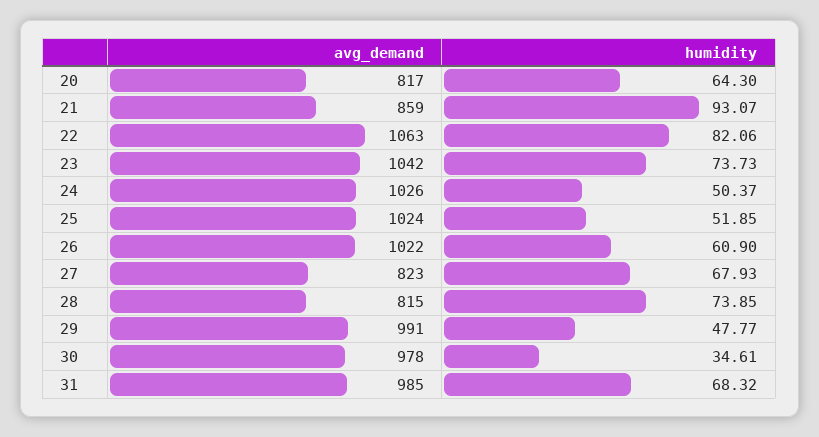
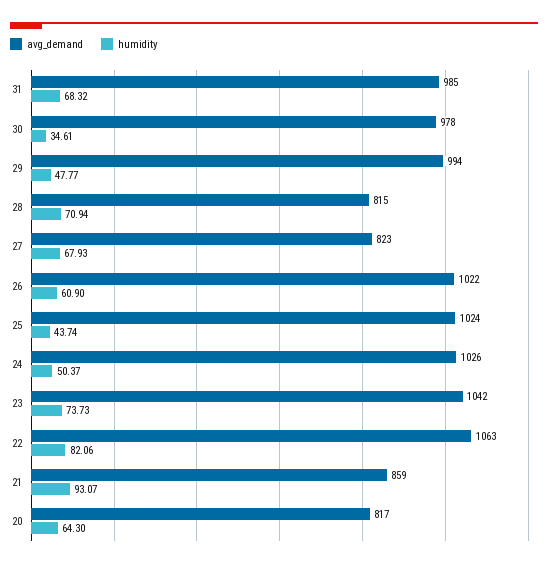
  {
    "avg_demand": {
      "20": 817,
      "21": 859,
      "22": 1063,
      "23": 1042,
      "24": 1026,
      "25": 1024,
      "26": 1022,
      "27": 823,
      "28": 815,
-     "29": 991,
+     "29": 994,
      "30": 978,
      "31": 985
    },
    "humidity": {
      "20": 64.3,
      "21": 93.07,
      "22": 82.06,
      "23": 73.73,
      "24": 50.37,
-     "25": 51.85,
+     "25": 43.74,
      "26": 60.9,
      "27": 67.93,
-     "28": 73.85,
+     "28": 70.94,
      "29": 47.77,
      "30": 34.61,
      "31": 68.32
    }
  }

